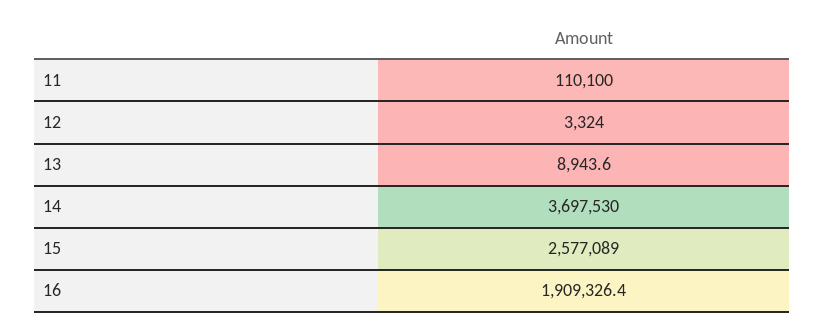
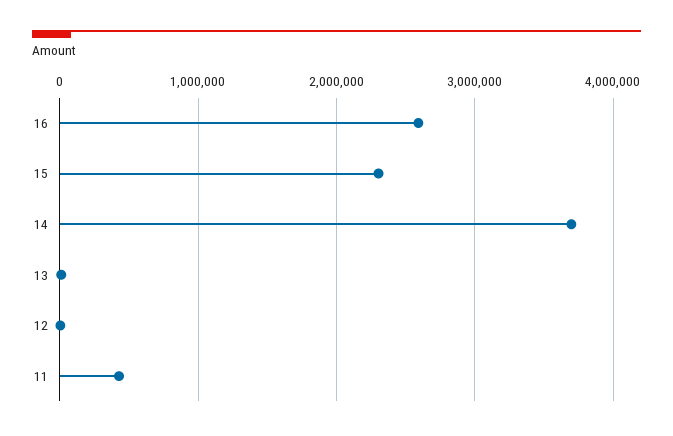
  {
-   "11": 110100,
+   "11": 400000,
    "12": 3324,
    "13": 8943.6,
    "14": 3697530,
-   "15": 2577089,
+   "15": 2300000,
-   "16": 1909326.4
+   "16": 2600000
  }

